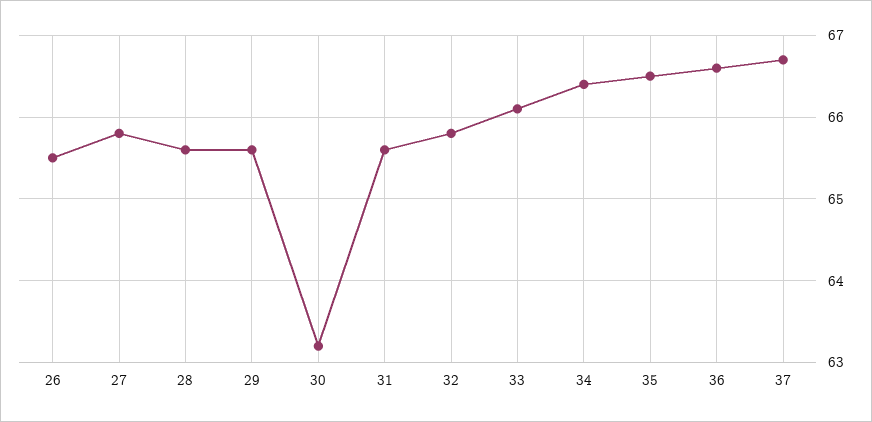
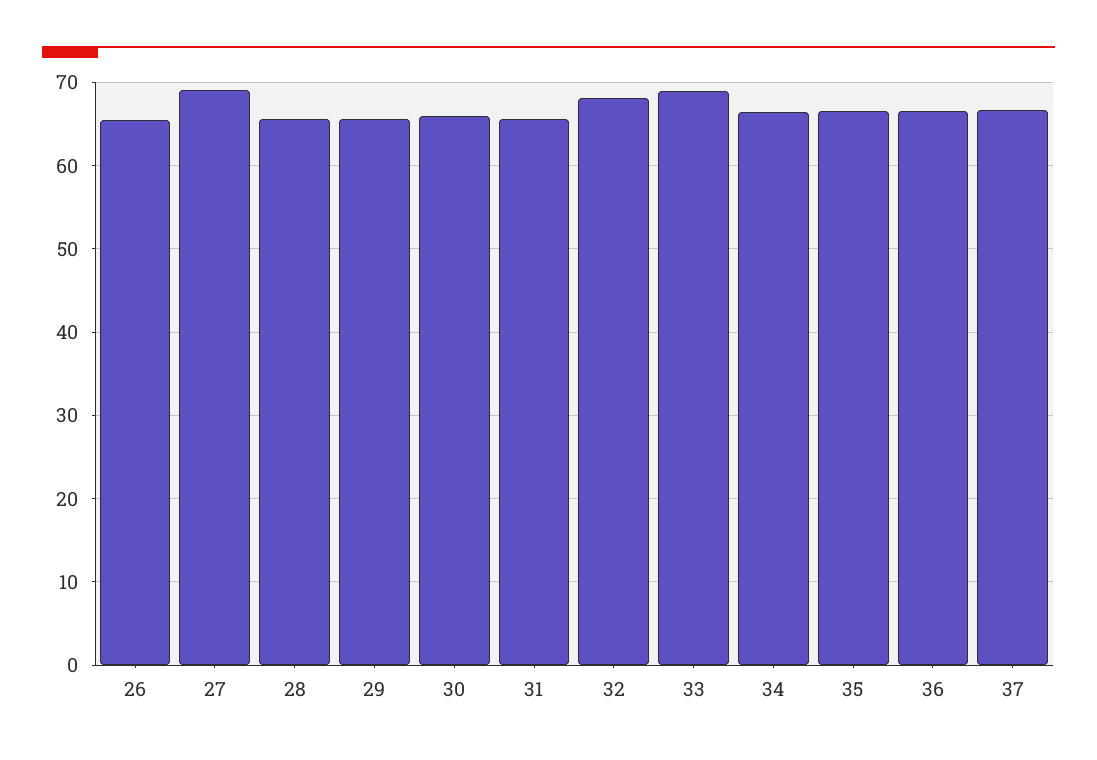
  {
    "26": 65.5,
-   "27": 65.8,
+   "27": 69,
    "28": 65.6,
    "29": 65.6,
-   "30": 63.2,
+   "30": 66,
    "31": 65.6,
-   "32": 65.8,
+   "32": 68,
-   "33": 66.1,
+   "33": 69,
    "34": 66.4,
    "35": 66.5,
    "36": 66.6,
    "37": 66.7
  }

